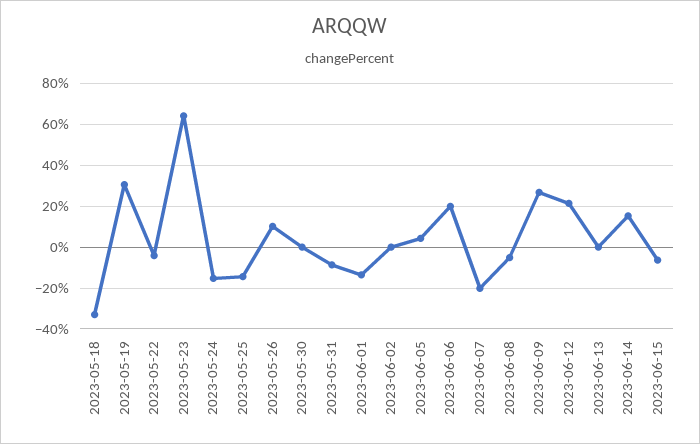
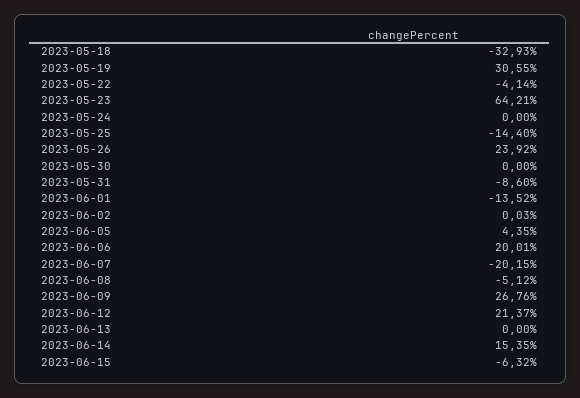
  {
    "2023-05-18": -32.93,
    "2023-05-19": 30.55,
    "2023-05-22": -4.14,
    "2023-05-23": 64.21,
-   "2023-05-24": -15,
+   "2023-05-24": 0,
    "2023-05-25": -14.4,
-   "2023-05-26": 10,
+   "2023-05-26": 23.92,
    "2023-05-30": 0,
    "2023-05-31": -8.6,
    "2023-06-01": -13.52,
    "2023-06-02": 0.03,
    "2023-06-05": 4.35,
    "2023-06-06": 20.01,
    "2023-06-07": -20.15,
    "2023-06-08": -5.12,
    "2023-06-09": 26.76,
    "2023-06-12": 21.37,
    "2023-06-13": 0,
    "2023-06-14": 15.35,
    "2023-06-15": -6.32
  }

